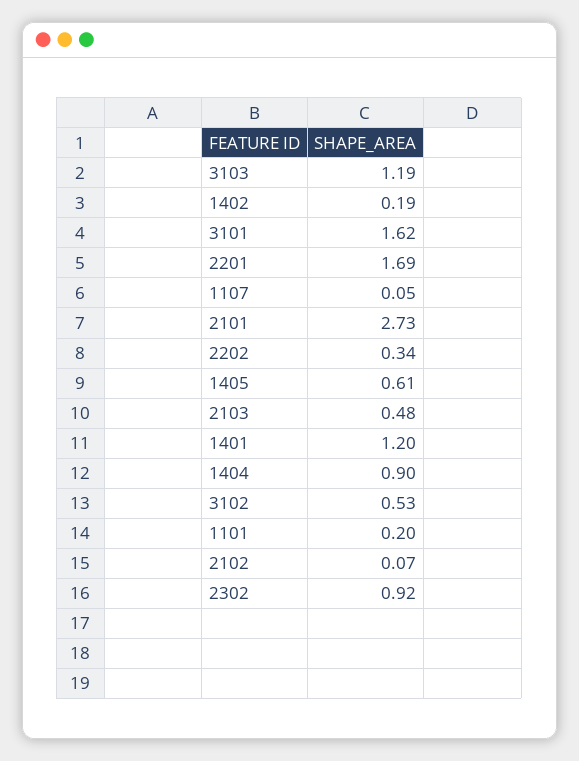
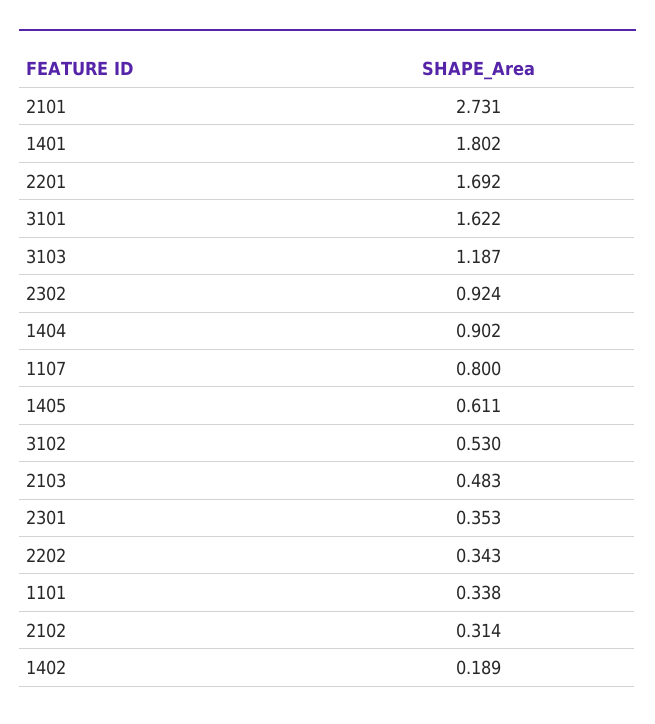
  {
    "3103": 1.187,
    "1402": 0.189,
    "3101": 1.622,
    "2201": 1.692,
-   "1107": 0.05,
+   "1107": 0.8,
    "2101": 2.731,
    "2202": 0.343,
    "1405": 0.611,
    "2103": 0.483,
-   "1401": 1.2,
+   "1401": 1.802,
    "1404": 0.902,
    "3102": 0.53,
-   "1101": 0.2,
+   "1101": 0.338,
-   "2102": 0.07,
+   "2102": 0.314,
-   "2302": 0.924
+   "2302": 0.924,
+   "2301": 0.353
  }

